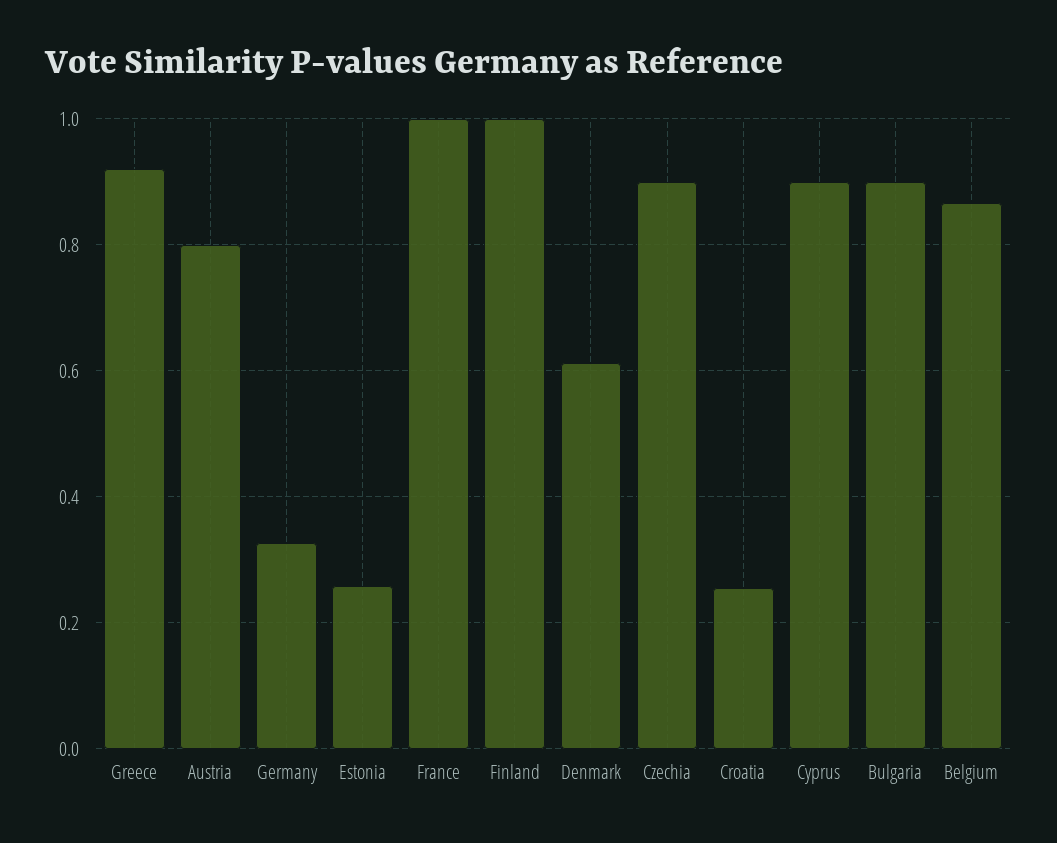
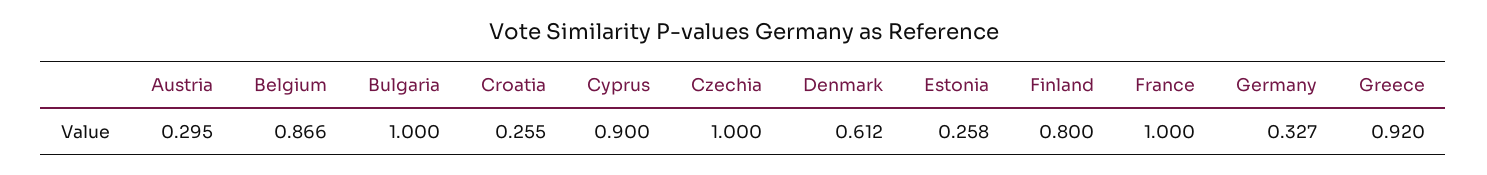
  {
    "Greece": 0.92,
-   "Austria": 0.8,
+   "Austria": 0.295,
    "Germany": 0.327,
    "Estonia": 0.258,
    "France": 1,
-   "Finland": 1,
+   "Finland": 0.8,
    "Denmark": 0.612,
-   "Czechia": 0.9,
+   "Czechia": 1,
    "Croatia": 0.255,
    "Cyprus": 0.9,
-   "Bulgaria": 0.9,
+   "Bulgaria": 1,
    "Belgium": 0.866
  }

